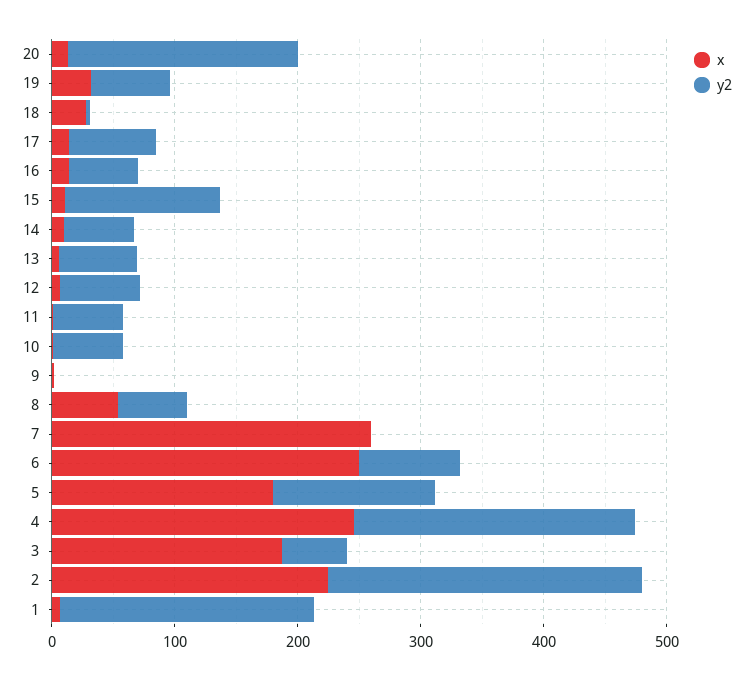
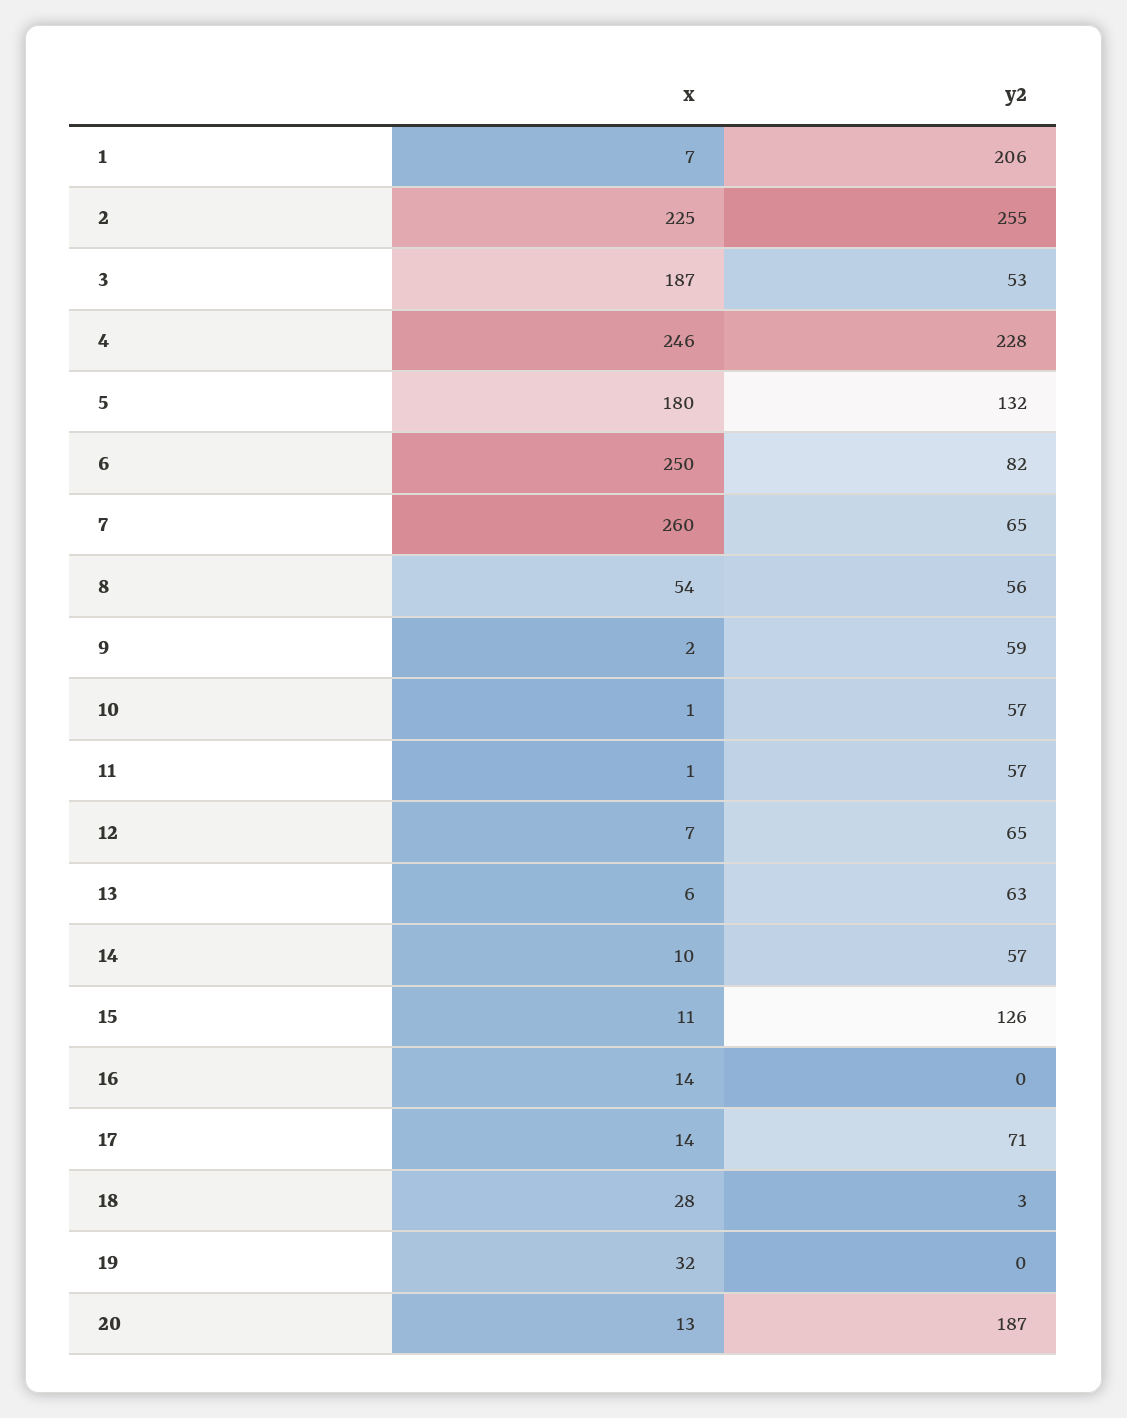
  {
    "x": {
      "20": 13,
      "19": 32,
      "18": 28,
      "17": 14,
      "16": 14,
      "15": 11,
      "14": 10,
      "13": 6,
      "12": 7,
      "11": 1,
      "10": 1,
      "9": 2,
      "8": 54,
      "7": 260,
      "6": 250,
      "5": 180,
      "4": 246,
      "3": 187,
      "2": 225,
      "1": 7
    },
    "y2": {
      "20": 187,
-     "19": 60,
+     "19": 0,
      "18": 3,
      "17": 71,
-     "16": 60,
+     "16": 0,
      "15": 126,
      "14": 57,
      "13": 63,
      "12": 65,
      "11": 57,
      "10": 57,
-     "9": 0,
+     "9": 59,
      "8": 56,
-     "7": 0,
+     "7": 65,
      "6": 82,
      "5": 132,
      "4": 228,
      "3": 53,
      "2": 255,
      "1": 206
    }
  }

